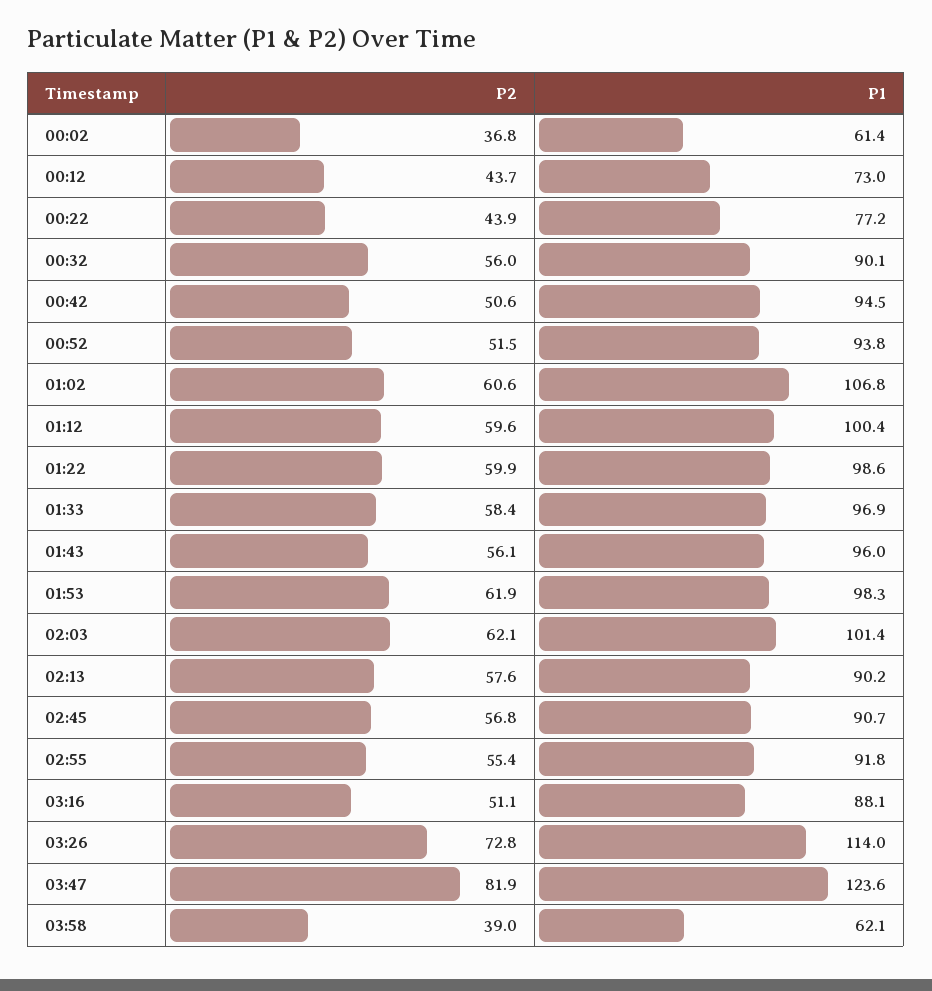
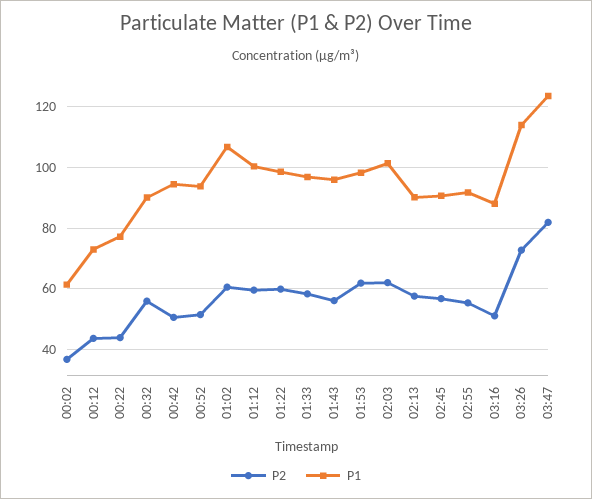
  {
    "P2": {
      "00:02": 36.8,
      "00:12": 43.7,
      "00:22": 43.9,
      "00:32": 56,
      "00:42": 50.6,
      "00:52": 51.5,
      "01:02": 60.6,
      "01:12": 59.6,
      "01:22": 59.9,
      "01:33": 58.4,
      "01:43": 56.1,
      "01:53": 61.9,
      "02:03": 62.1,
      "02:13": 57.6,
      "02:45": 56.8,
      "02:55": 55.4,
      "03:16": 51.1,
      "03:26": 72.8,
-     "03:47": 81.9,
+     "03:47": 81.9
-     "03:58": 39
    },
    "P1": {
      "00:02": 61.4,
      "00:12": 73,
      "00:22": 77.2,
      "00:32": 90.1,
      "00:42": 94.5,
      "00:52": 93.8,
      "01:02": 106.8,
      "01:12": 100.4,
      "01:22": 98.6,
      "01:33": 96.9,
      "01:43": 96,
      "01:53": 98.3,
      "02:03": 101.4,
      "02:13": 90.2,
      "02:45": 90.7,
      "02:55": 91.8,
      "03:16": 88.1,
      "03:26": 114,
-     "03:47": 123.6,
+     "03:47": 123.6
-     "03:58": 62.1
    }
  }

